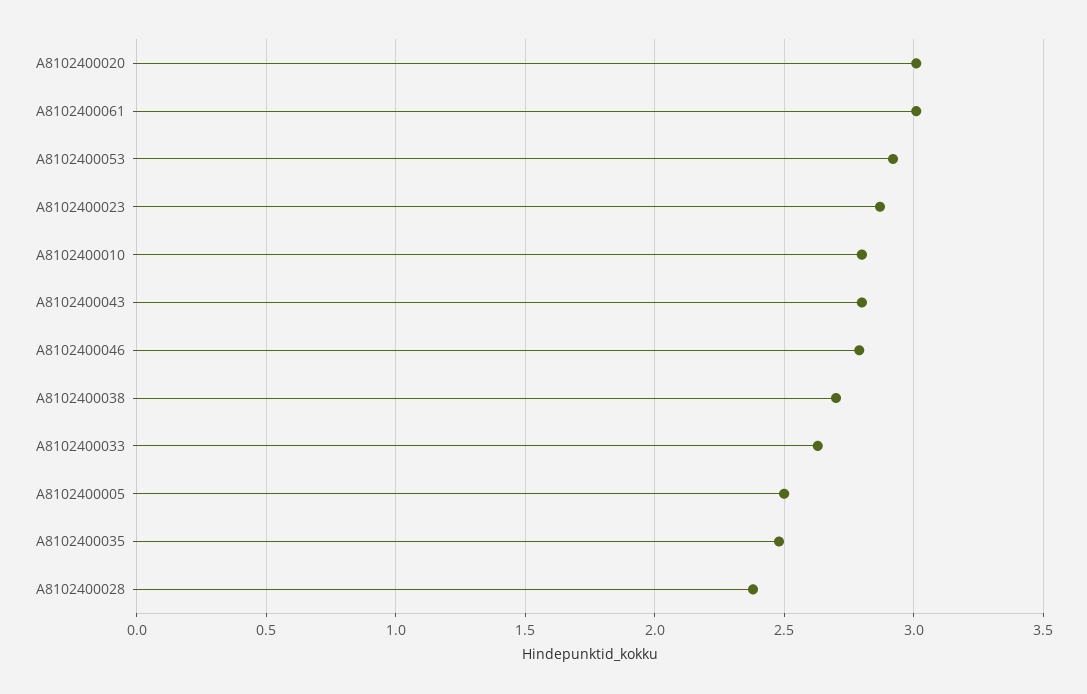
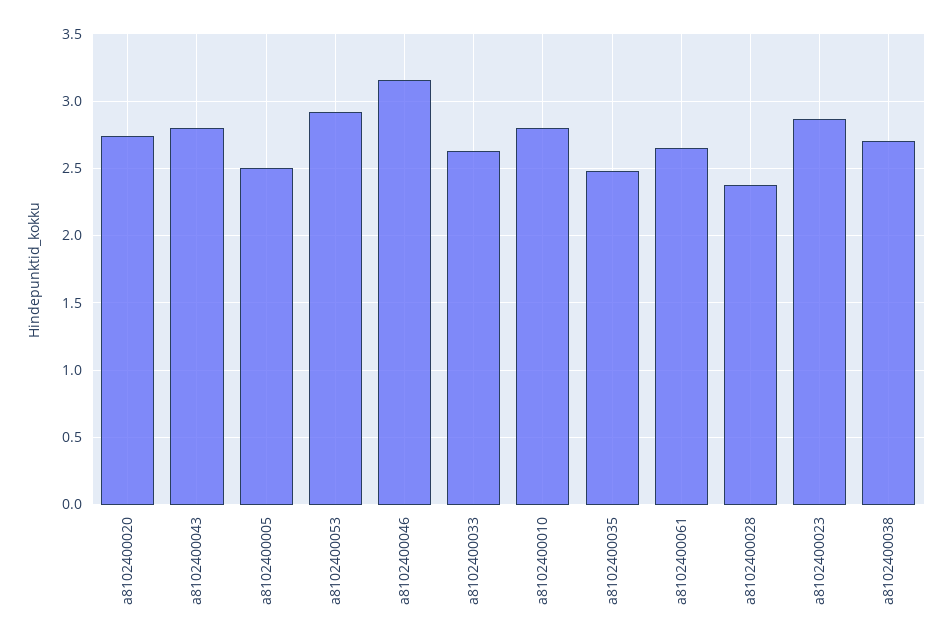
  {
-   "A8102400020": 3,
+   "A8102400020": 2.75,
-   "A8102400061": 3,
+   "A8102400061": 2.65,
    "A8102400053": 2.9,
    "A8102400023": 2.85,
    "A8102400010": 2.8,
    "A8102400043": 2.8,
-   "A8102400046": 2.8,
+   "A8102400046": 3.15,
    "A8102400038": 2.7,
    "A8102400033": 2.65,
    "A8102400005": 2.5,
    "A8102400035": 2.5,
    "A8102400028": 2.4
  }

